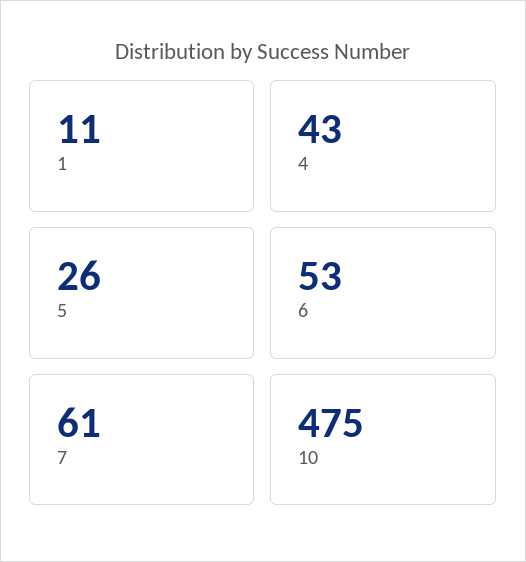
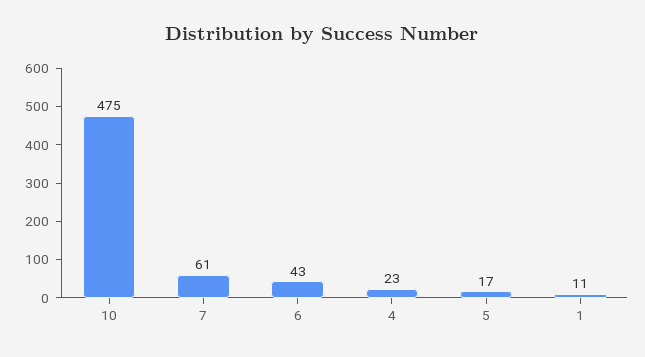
  {
    "1": 11,
-   "4": 43,
+   "4": 23,
-   "5": 26,
+   "5": 17,
-   "6": 53,
+   "6": 43,
    "7": 61,
    "10": 475
  }

